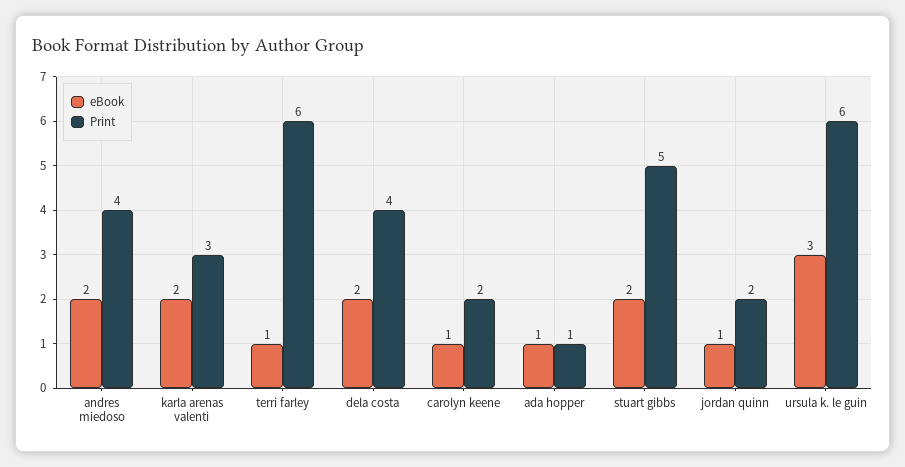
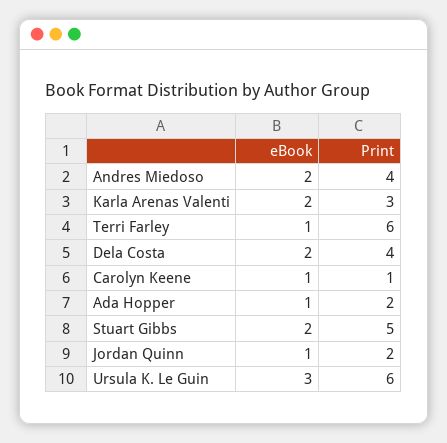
  {
    "eBook": {
      "andres miedoso": 2,
      "karla arenas valenti": 2,
      "terri farley": 1,
      "dela costa": 2,
      "carolyn keene": 1,
      "ada hopper": 1,
      "stuart gibbs": 2,
      "jordan quinn": 1,
      "ursula k. le guin": 3
    },
    "Print": {
      "andres miedoso": 4,
      "karla arenas valenti": 3,
      "terri farley": 6,
      "dela costa": 4,
-     "carolyn keene": 2,
+     "carolyn keene": 1,
-     "ada hopper": 1,
+     "ada hopper": 2,
      "stuart gibbs": 5,
      "jordan quinn": 2,
      "ursula k. le guin": 6
    }
  }

